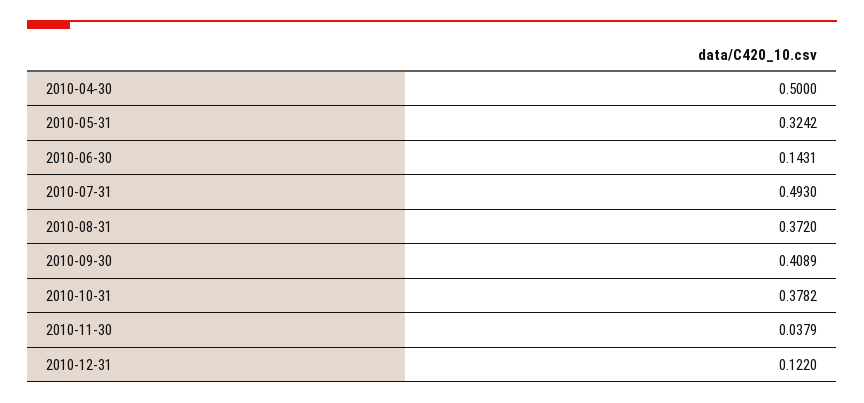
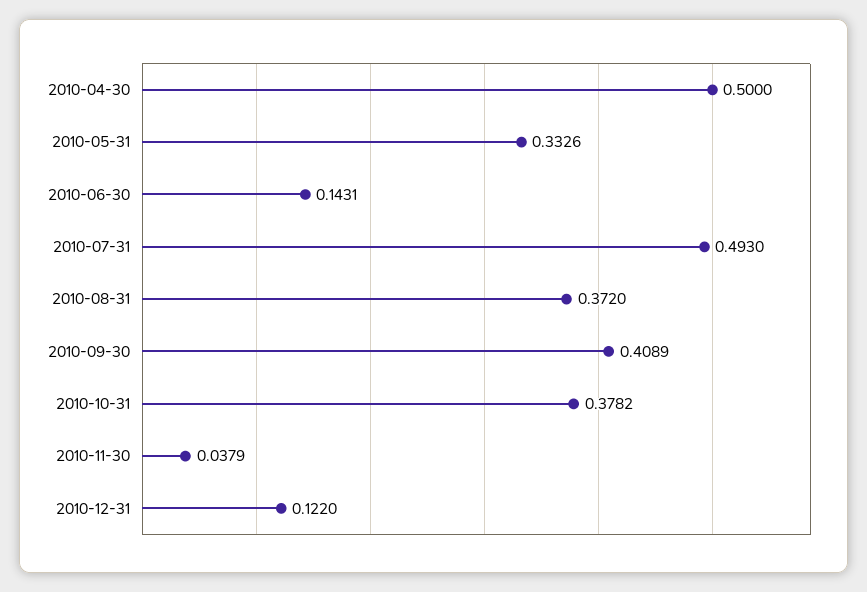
  {
    "2010-04-30": 0.5,
-   "2010-05-31": 0.3242,
+   "2010-05-31": 0.3326,
    "2010-06-30": 0.1431,
    "2010-07-31": 0.493,
    "2010-08-31": 0.372,
    "2010-09-30": 0.4089,
    "2010-10-31": 0.3782,
    "2010-11-30": 0.0379,
    "2010-12-31": 0.122
  }

